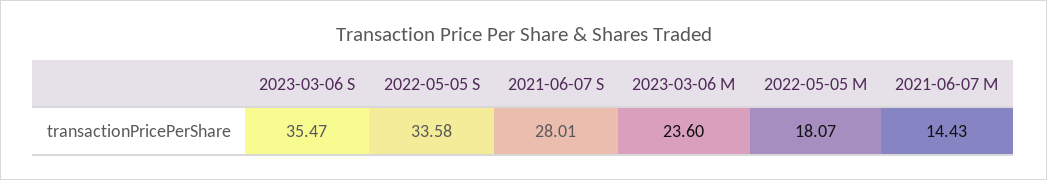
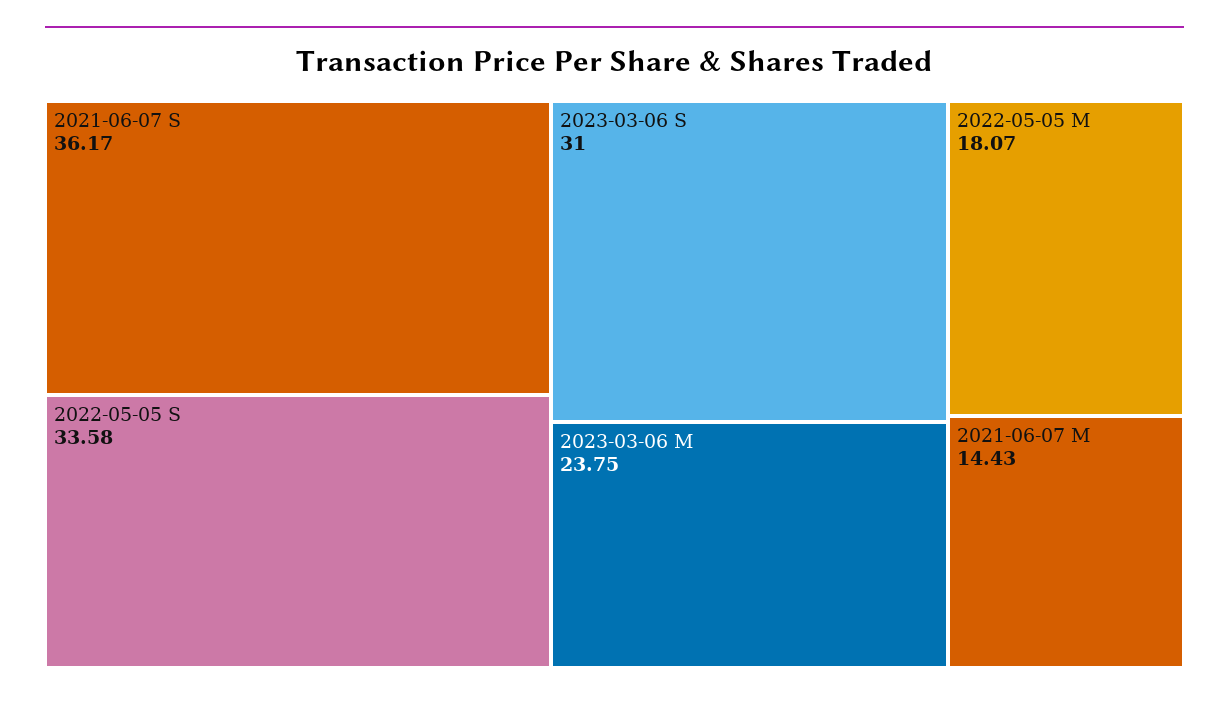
  {
-   "2023-03-06 S": 35.47,
+   "2023-03-06 S": 31,
    "2022-05-05 S": 33.58,
-   "2021-06-07 S": 28.01,
+   "2021-06-07 S": 36.17,
-   "2023-03-06 M": 23.6,
+   "2023-03-06 M": 23.75,
    "2022-05-05 M": 18.07,
    "2021-06-07 M": 14.43
  }

